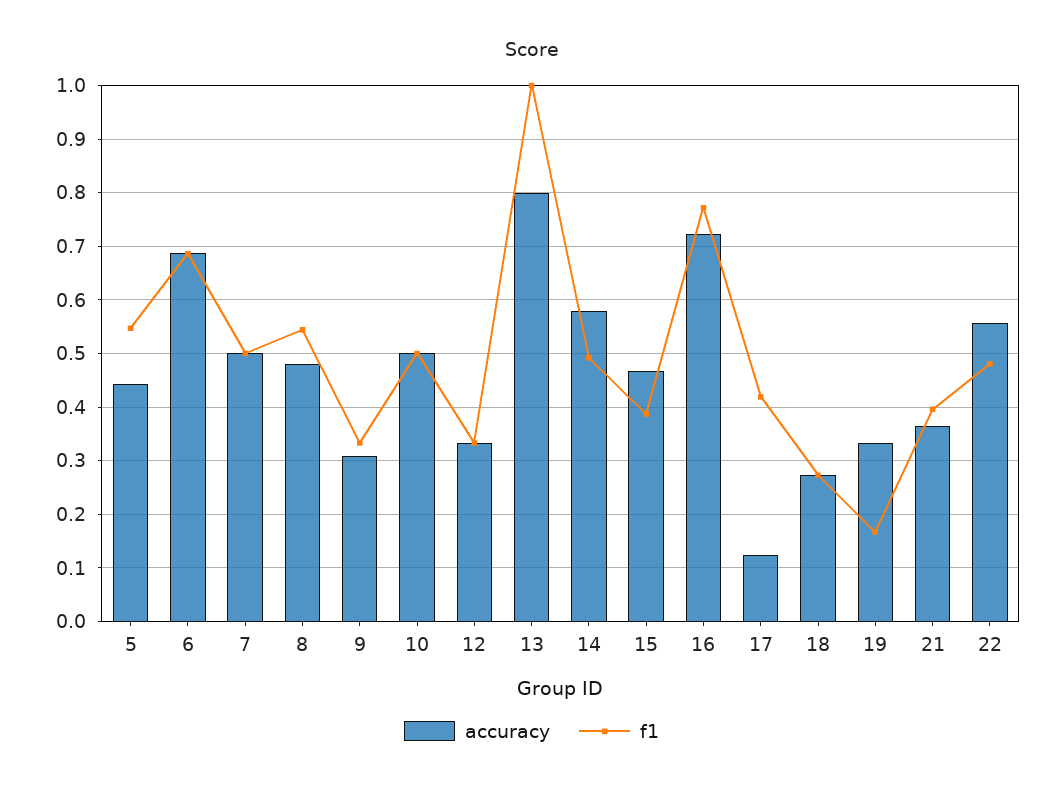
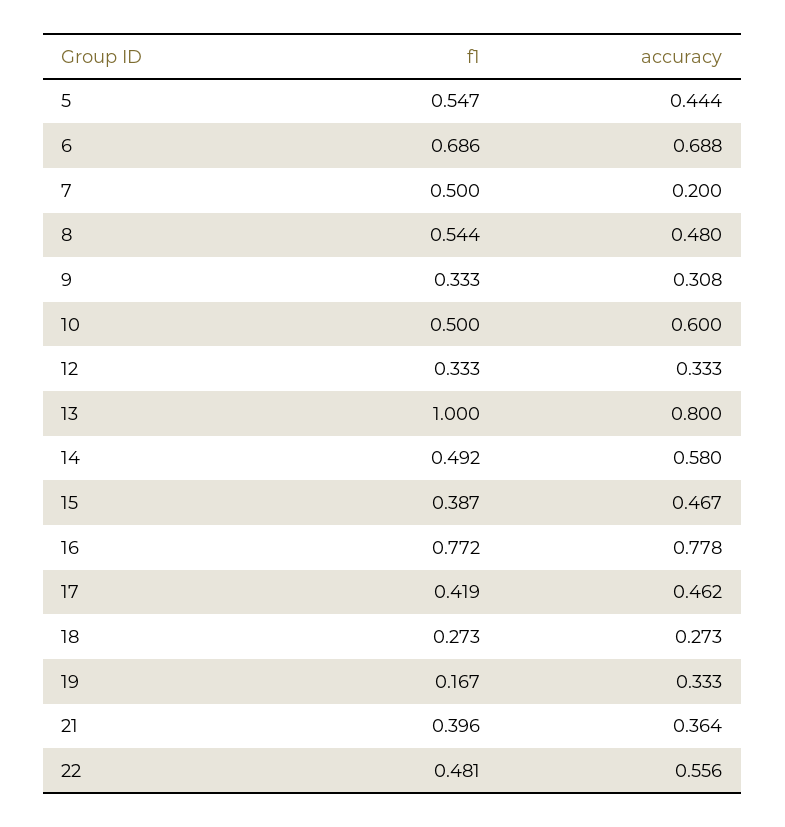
  {
    "accuracy": {
      "5": 0.444,
      "6": 0.688,
-     "7": 0.5,
+     "7": 0.2,
      "8": 0.48,
      "9": 0.308,
-     "10": 0.5,
+     "10": 0.6,
      "12": 0.333,
      "13": 0.8,
      "14": 0.58,
      "15": 0.467,
-     "16": 0.72,
+     "16": 0.778,
-     "17": 0.12,
+     "17": 0.462,
      "18": 0.273,
      "19": 0.333,
      "21": 0.364,
      "22": 0.556
    },
    "f1": {
      "5": 0.547,
      "6": 0.686,
      "7": 0.5,
      "8": 0.544,
      "9": 0.333,
      "10": 0.5,
      "12": 0.333,
      "13": 1,
      "14": 0.492,
      "15": 0.387,
      "16": 0.772,
      "17": 0.419,
      "18": 0.273,
      "19": 0.167,
      "21": 0.396,
      "22": 0.481
    }
  }

